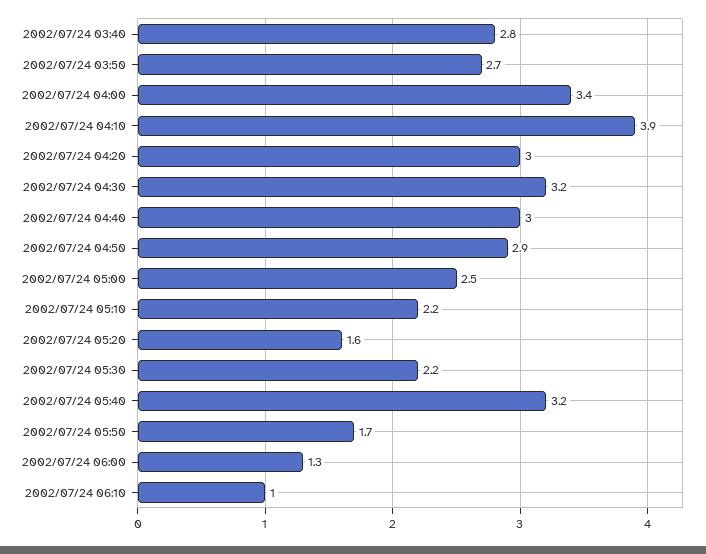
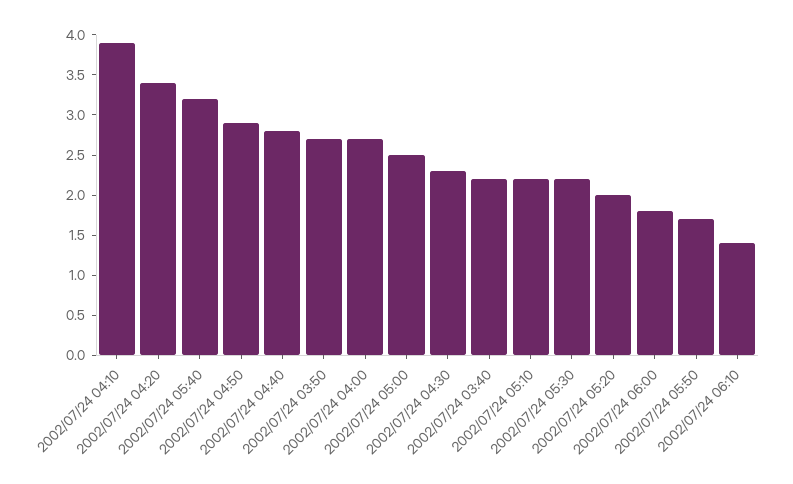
  {
-   "2002/07/24 03:40": 2.8,
+   "2002/07/24 03:40": 2.2,
    "2002/07/24 03:50": 2.7,
-   "2002/07/24 04:00": 3.4,
+   "2002/07/24 04:00": 2.7,
    "2002/07/24 04:10": 3.9,
-   "2002/07/24 04:20": 3,
+   "2002/07/24 04:20": 3.4,
-   "2002/07/24 04:30": 3.2,
+   "2002/07/24 04:30": 2.3,
-   "2002/07/24 04:40": 3,
+   "2002/07/24 04:40": 2.8,
    "2002/07/24 04:50": 2.9,
    "2002/07/24 05:00": 2.5,
    "2002/07/24 05:10": 2.2,
-   "2002/07/24 05:20": 1.6,
+   "2002/07/24 05:20": 2,
    "2002/07/24 05:30": 2.2,
    "2002/07/24 05:40": 3.2,
    "2002/07/24 05:50": 1.7,
-   "2002/07/24 06:00": 1.3,
+   "2002/07/24 06:00": 1.8,
-   "2002/07/24 06:10": 1
+   "2002/07/24 06:10": 1.4
  }

